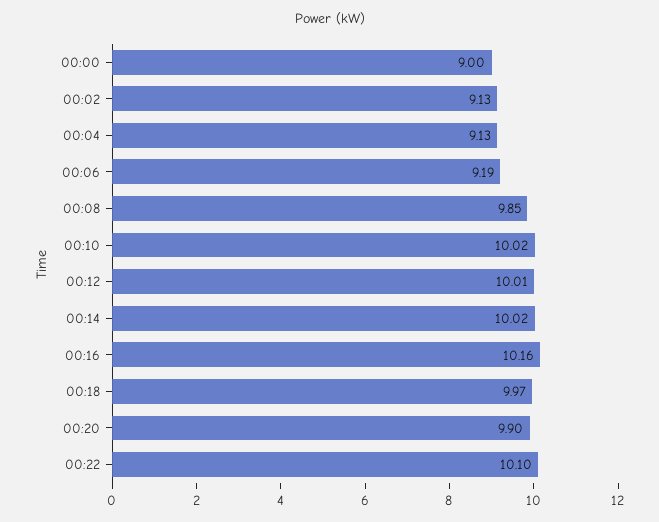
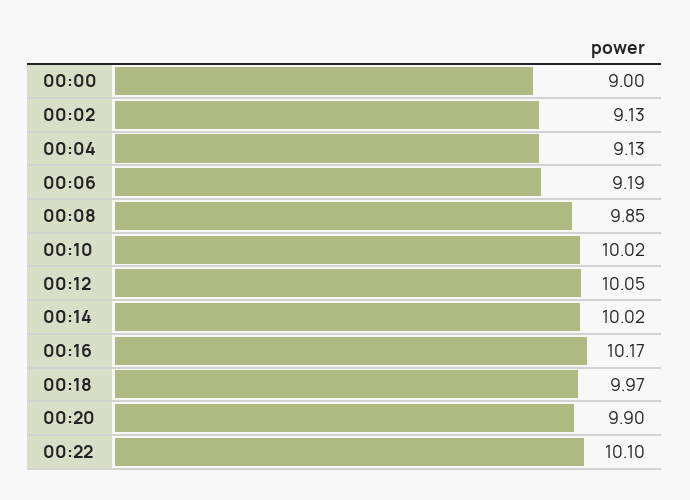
  {
    "00:00": 9,
    "00:02": 9.13,
    "00:04": 9.13,
    "00:06": 9.19,
    "00:08": 9.85,
    "00:10": 10.02,
-   "00:12": 10.01,
+   "00:12": 10.05,
    "00:14": 10.02,
-   "00:16": 10.16,
+   "00:16": 10.17,
    "00:18": 9.97,
    "00:20": 9.9,
    "00:22": 10.1
  }

